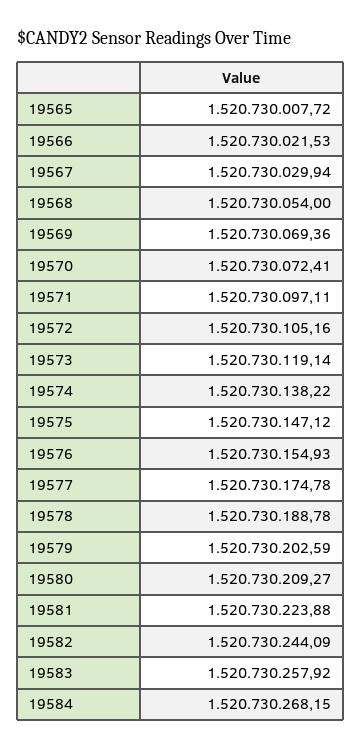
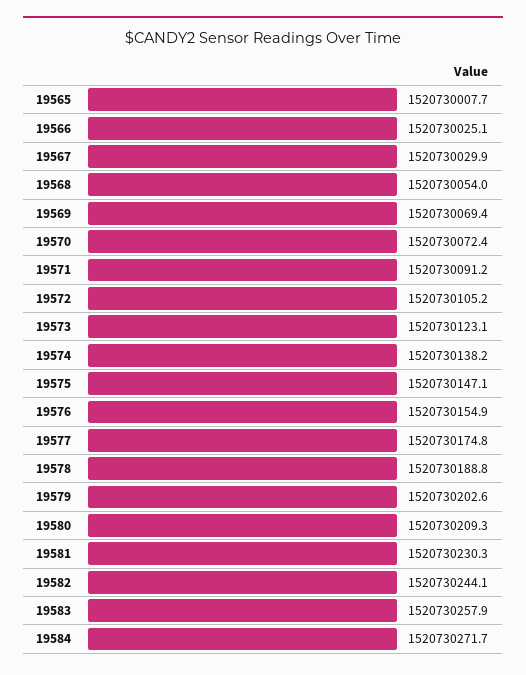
  {
    "19565": 1520730007.72,
-   "19566": 1520730021.53,
+   "19566": 1520730025.1,
    "19567": 1520730029.94,
    "19568": 1520730054,
    "19569": 1520730069.36,
    "19570": 1520730072.41,
-   "19571": 1520730097.11,
+   "19571": 1520730091.2,
    "19572": 1520730105.16,
-   "19573": 1520730119.14,
+   "19573": 1520730123.1,
    "19574": 1520730138.22,
    "19575": 1520730147.12,
    "19576": 1520730154.93,
    "19577": 1520730174.78,
    "19578": 1520730188.78,
    "19579": 1520730202.59,
    "19580": 1520730209.27,
-   "19581": 1520730223.88,
+   "19581": 1520730230.3,
    "19582": 1520730244.09,
    "19583": 1520730257.92,
-   "19584": 1520730268.15
+   "19584": 1520730271.7
  }

